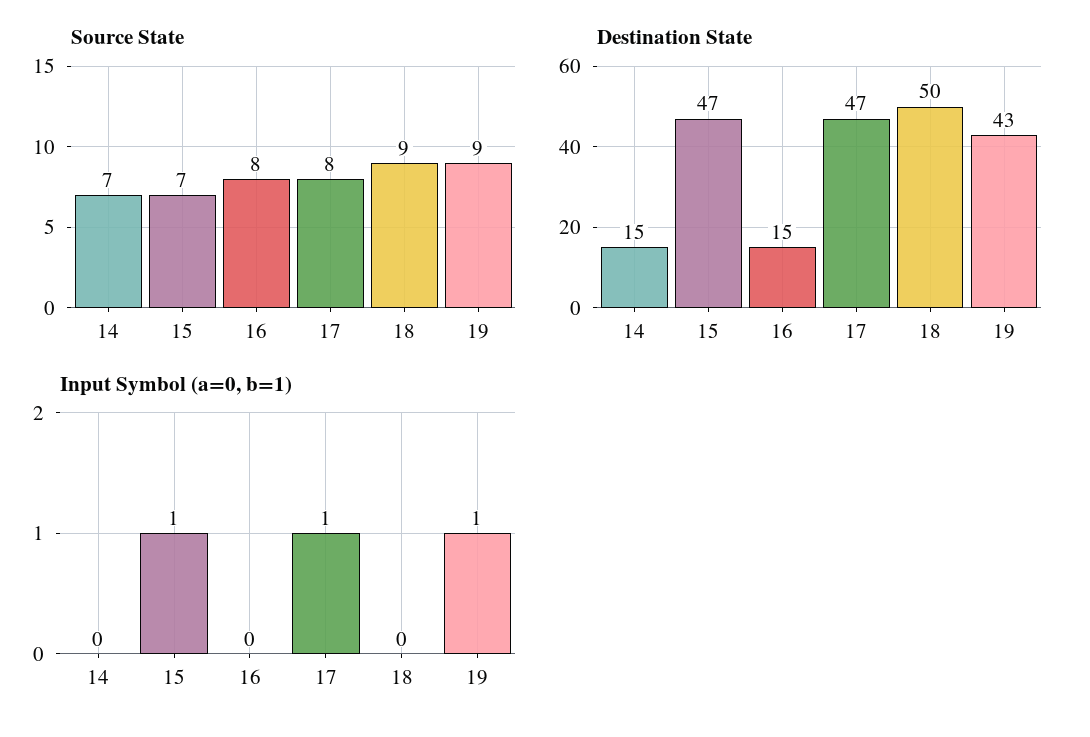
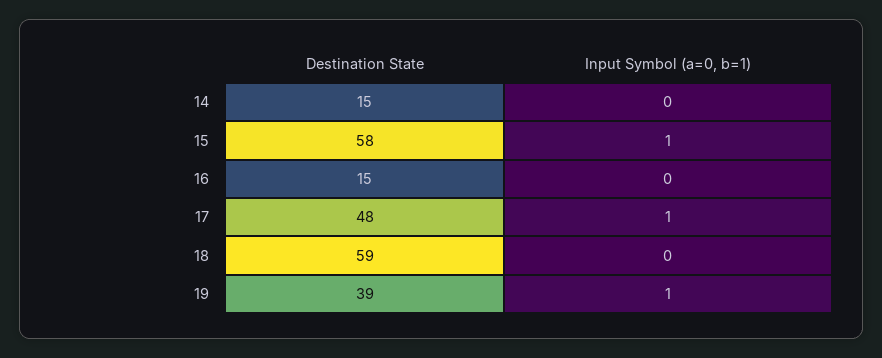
  {
-   "Source State": {
-     "14": 7,
-     "15": 7,
-     "16": 8,
-     "17": 8,
-     "18": 9,
-     "19": 9
-   },
    "Destination State": {
      "14": 15,
-     "15": 47,
+     "15": 58,
      "16": 15,
-     "17": 47,
+     "17": 48,
-     "18": 50,
+     "18": 59,
-     "19": 43
+     "19": 39
    },
    "Input Symbol (a=0, b=1)": {
      "14": 0,
      "15": 1,
      "16": 0,
      "17": 1,
      "18": 0,
      "19": 1
    }
  }

